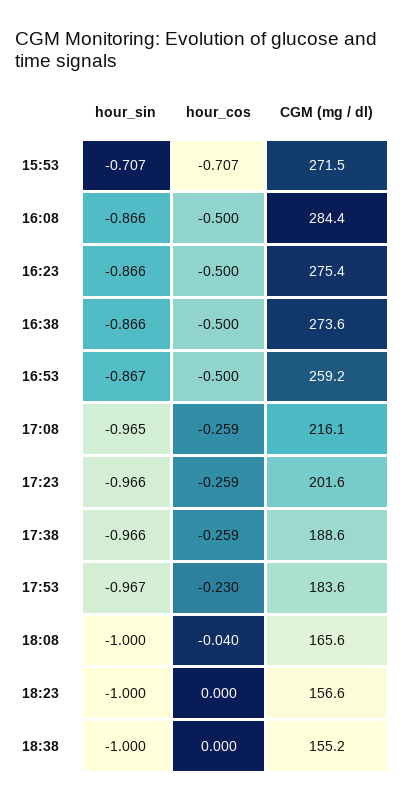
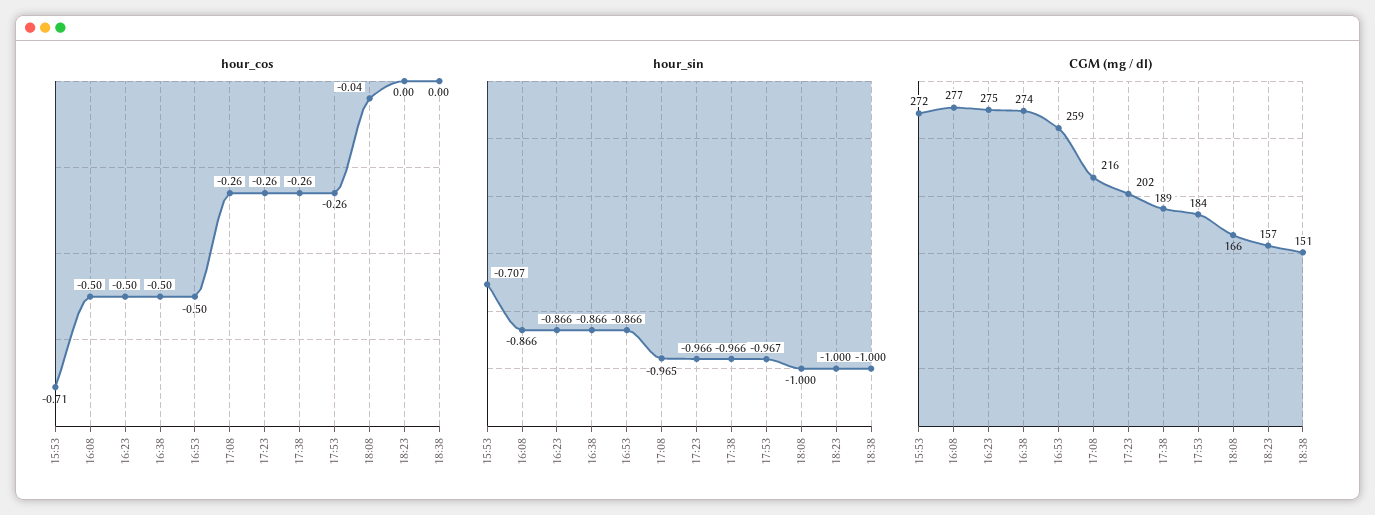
  {
    "hour_sin": {
      "15:53": -0.707,
      "16:08": -0.866,
      "16:23": -0.866,
      "16:38": -0.866,
-     "16:53": -0.867,
+     "16:53": -0.866,
      "17:08": -0.965,
      "17:23": -0.966,
      "17:38": -0.966,
      "17:53": -0.967,
      "18:08": -1,
      "18:23": -1,
      "18:38": -1
    },
    "hour_cos": {
      "15:53": -0.707,
      "16:08": -0.5,
      "16:23": -0.5,
      "16:38": -0.5,
      "16:53": -0.5,
      "17:08": -0.259,
      "17:23": -0.259,
      "17:38": -0.259,
-     "17:53": -0.23,
+     "17:53": -0.26,
      "18:08": -0.04,
      "18:23": 0,
      "18:38": 0
    },
    "CGM (mg / dl)": {
      "15:53": 271.5,
-     "16:08": 284.4,
+     "16:08": 277,
      "16:23": 275.4,
      "16:38": 273.6,
      "16:53": 259.2,
      "17:08": 216.1,
      "17:23": 201.6,
      "17:38": 188.6,
      "17:53": 183.6,
      "18:08": 165.6,
      "18:23": 156.6,
-     "18:38": 155.2
+     "18:38": 151
    }
  }

